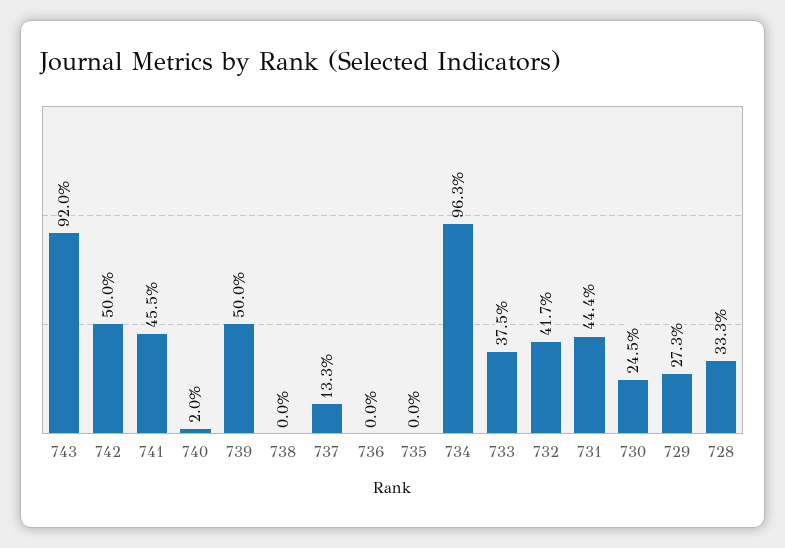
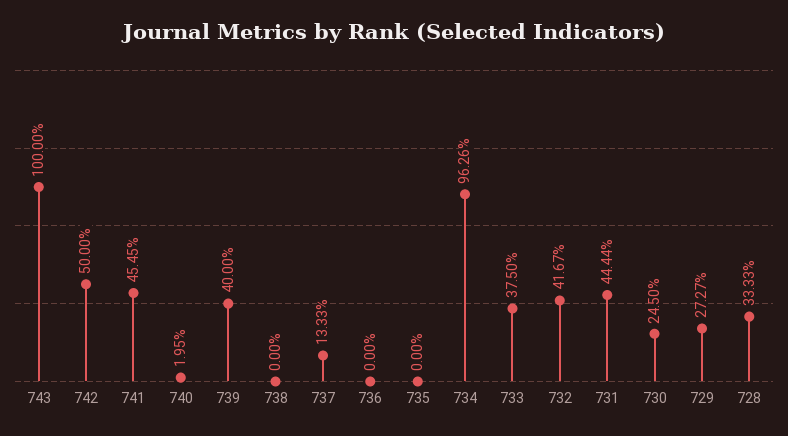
  {
-   "743": 92,
+   "743": 100,
    "742": 50,
    "741": 45.45,
    "740": 1.95,
-   "739": 50,
+   "739": 40,
    "738": 0,
    "737": 13.33,
    "736": 0,
    "735": 0,
    "734": 96.26,
    "733": 37.5,
    "732": 41.67,
    "731": 44.44,
    "730": 24.5,
    "729": 27.27,
    "728": 33.33
  }

